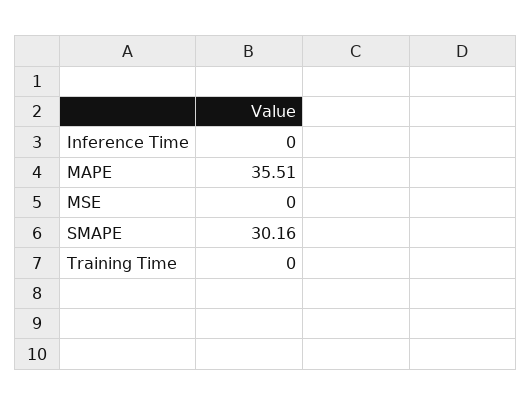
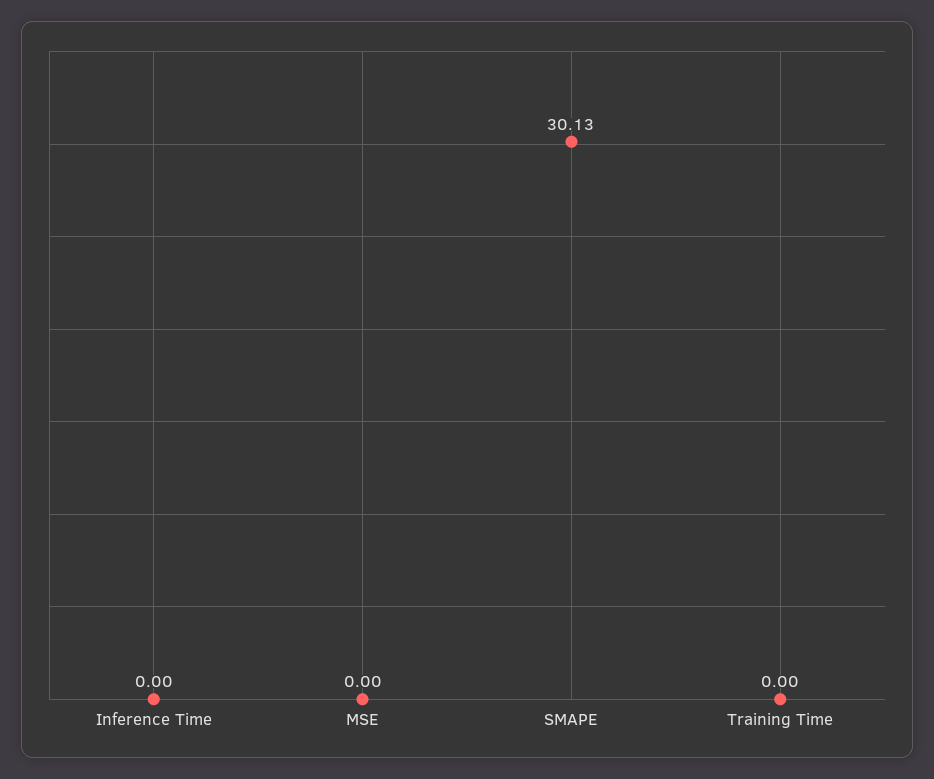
  {
    "Inference Time": 0,
-   "MAPE": 35.51,
    "MSE": 0,
-   "SMAPE": 30.16,
+   "SMAPE": 30.13,
    "Training Time": 0
  }

